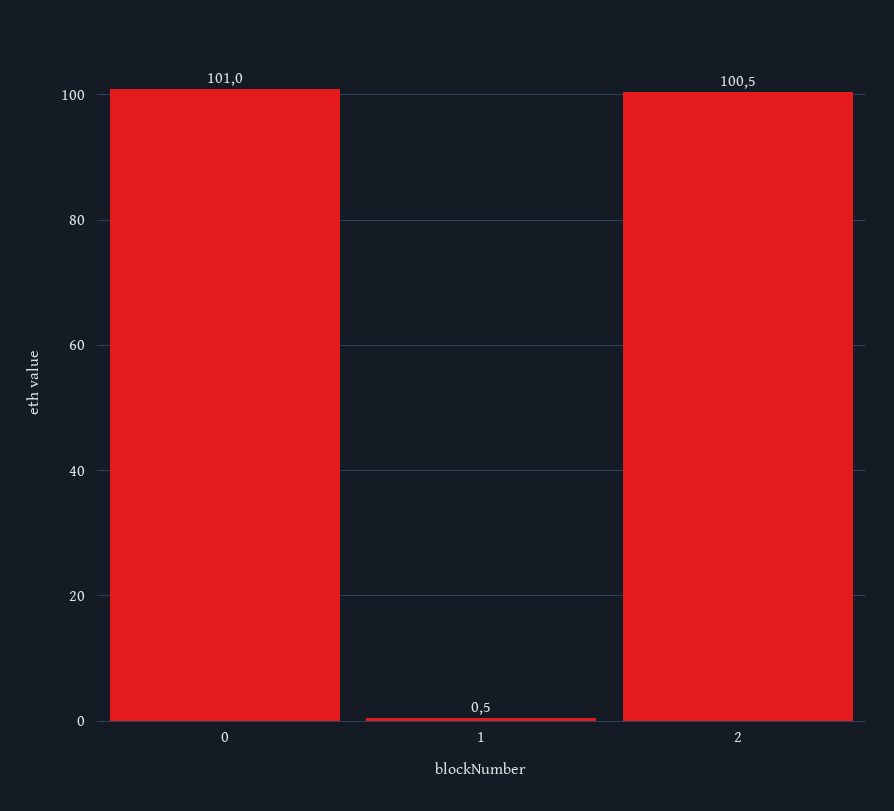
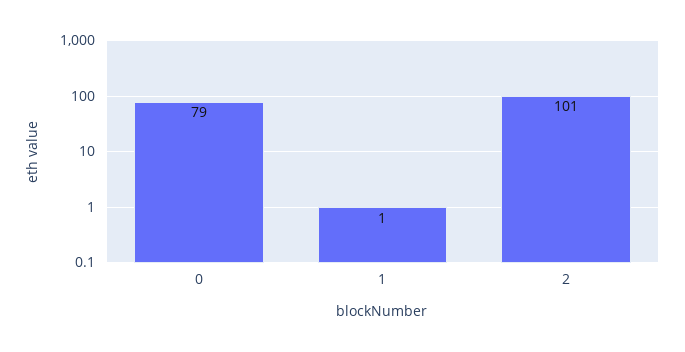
  {
-   "0": 101,
+   "0": 79,
    "1": 0.5,
    "2": 100.5
  }

